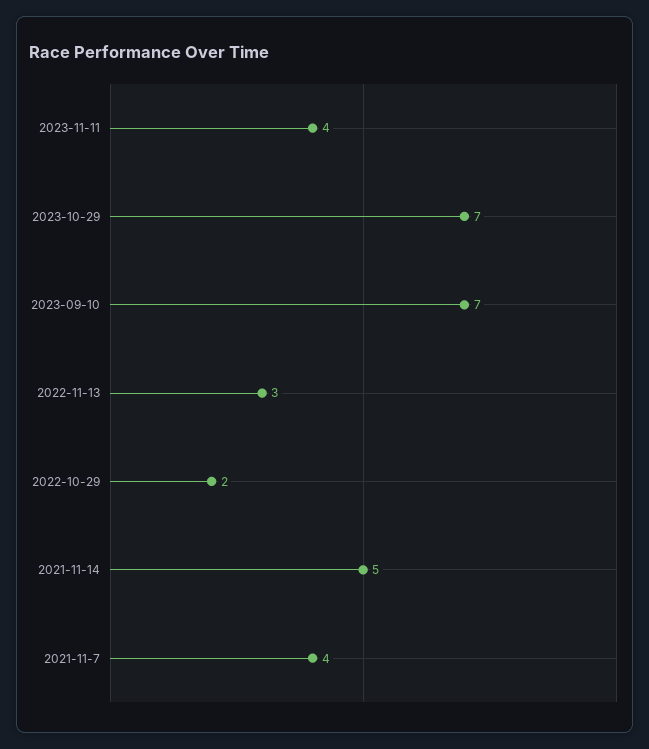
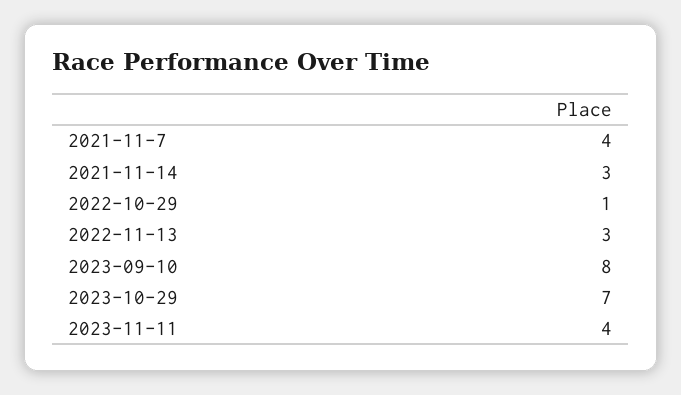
  {
    "2023-11-11": 4,
    "2023-10-29": 7,
-   "2023-09-10": 7,
+   "2023-09-10": 8,
    "2022-11-13": 3,
-   "2022-10-29": 2,
+   "2022-10-29": 1,
-   "2021-11-14": 5,
+   "2021-11-14": 3,
    "2021-11-7": 4
  }

